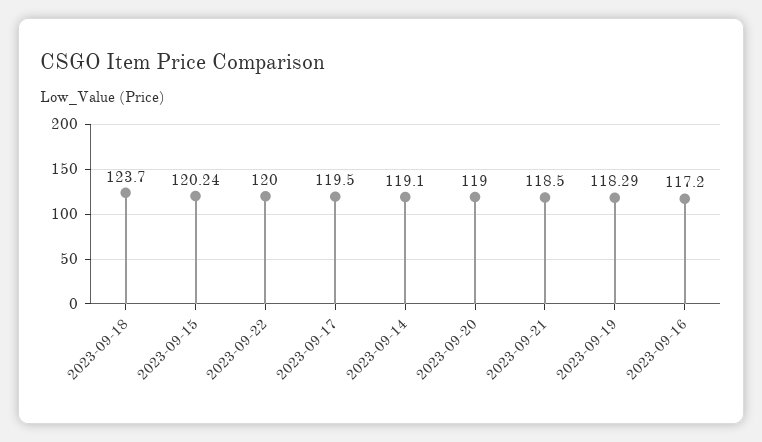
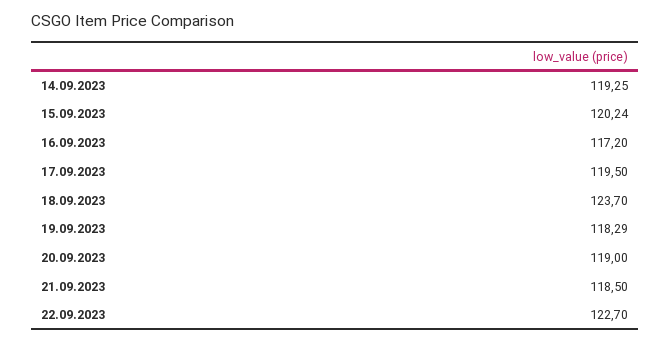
  {
    "2023-09-18": 123.7,
    "2023-09-15": 120.24,
-   "2023-09-22": 120,
+   "2023-09-22": 122.7,
    "2023-09-17": 119.5,
-   "2023-09-14": 119.1,
+   "2023-09-14": 119.25,
    "2023-09-20": 119,
    "2023-09-21": 118.5,
    "2023-09-19": 118.29,
    "2023-09-16": 117.2
  }

